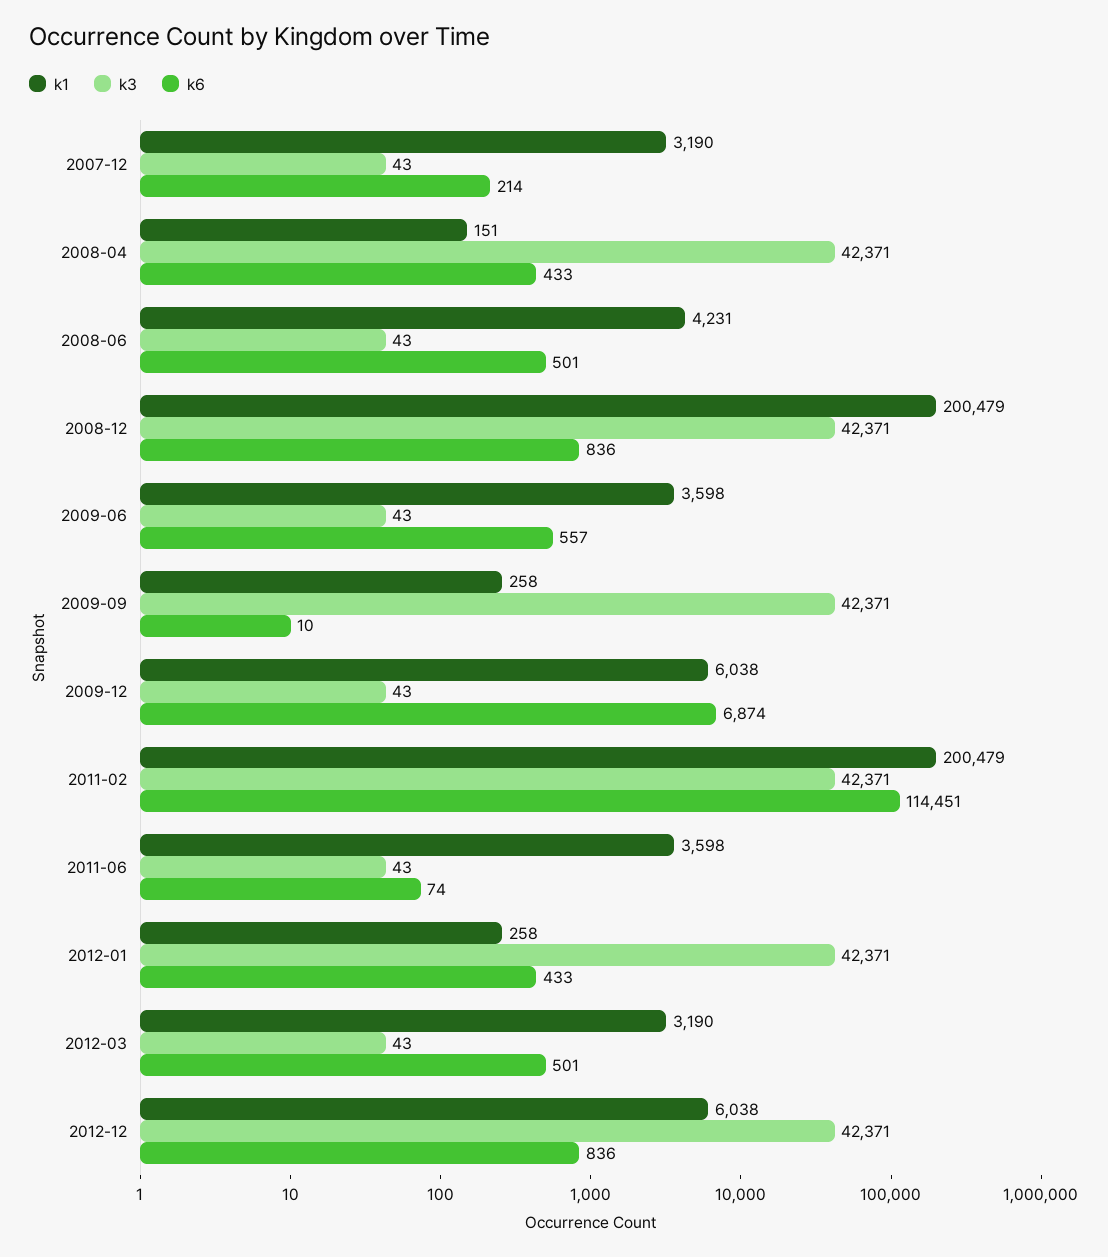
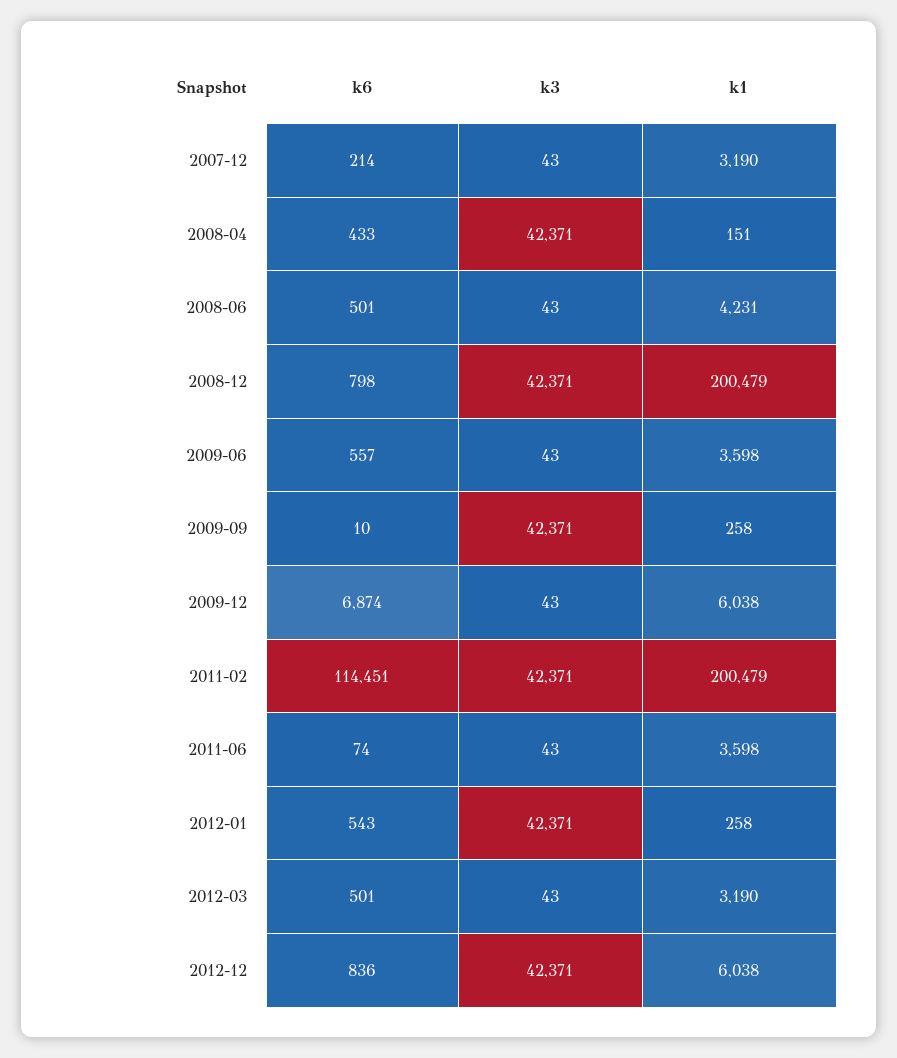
  {
    "k1": {
      "2007-12": 3190,
      "2008-04": 151,
      "2008-06": 4231,
      "2008-12": 200479,
      "2009-06": 3598,
      "2009-09": 258,
      "2009-12": 6038,
      "2011-02": 200479,
      "2011-06": 3598,
      "2012-01": 258,
      "2012-03": 3190,
      "2012-12": 6038
    },
    "k3": {
      "2007-12": 43,
      "2008-04": 42371,
      "2008-06": 43,
      "2008-12": 42371,
      "2009-06": 43,
      "2009-09": 42371,
      "2009-12": 43,
      "2011-02": 42371,
      "2011-06": 43,
      "2012-01": 42371,
      "2012-03": 43,
      "2012-12": 42371
    },
    "k6": {
      "2007-12": 214,
      "2008-04": 433,
      "2008-06": 501,
-     "2008-12": 836,
+     "2008-12": 798,
      "2009-06": 557,
      "2009-09": 10,
      "2009-12": 6874,
      "2011-02": 114451,
      "2011-06": 74,
-     "2012-01": 433,
+     "2012-01": 543,
      "2012-03": 501,
      "2012-12": 836
    }
  }

